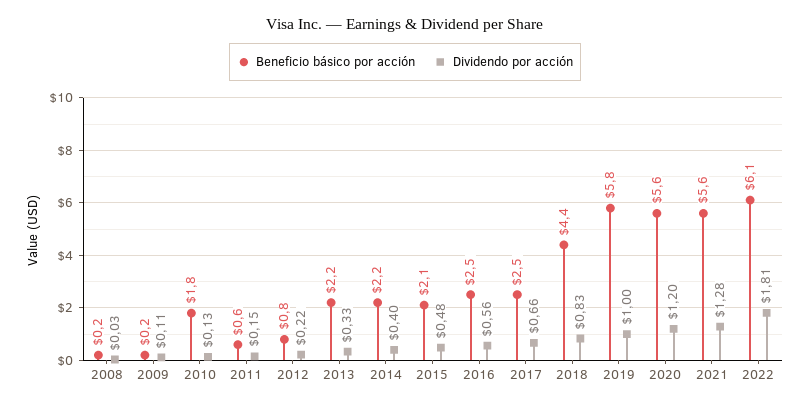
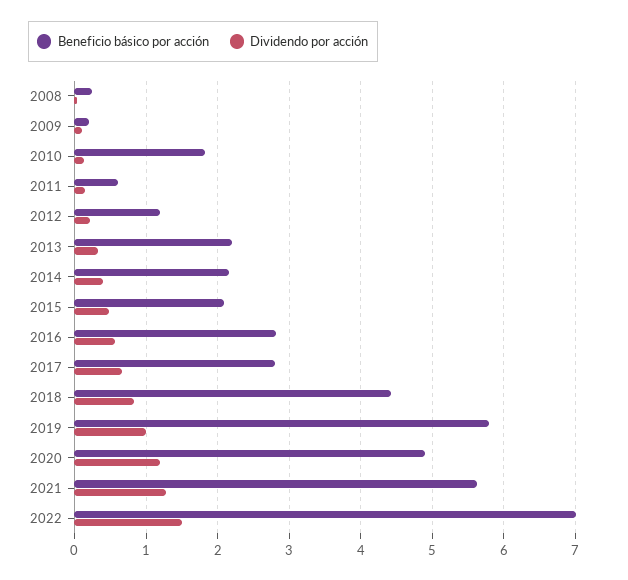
  {
    "Beneficio básico por acción": {
      "2008": 0.2,
      "2009": 0.2,
      "2010": 1.8,
      "2011": 0.6,
-     "2012": 0.8,
+     "2012": 1.2,
      "2013": 2.2,
      "2014": 2.2,
      "2015": 2.1,
-     "2016": 2.5,
+     "2016": 2.8,
-     "2017": 2.5,
+     "2017": 2.8,
      "2018": 4.4,
      "2019": 5.8,
-     "2020": 5.6,
+     "2020": 4.9,
      "2021": 5.6,
-     "2022": 6.1
+     "2022": 7
    },
    "Dividendo por acción": {
      "2008": 0.03,
      "2009": 0.11,
      "2010": 0.13,
      "2011": 0.15,
      "2012": 0.22,
      "2013": 0.33,
      "2014": 0.4,
      "2015": 0.48,
      "2016": 0.56,
      "2017": 0.66,
      "2018": 0.83,
      "2019": 1,
      "2020": 1.2,
      "2021": 1.28,
-     "2022": 1.81
+     "2022": 1.5
    }
  }

